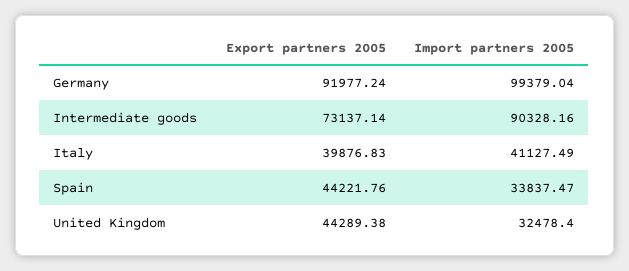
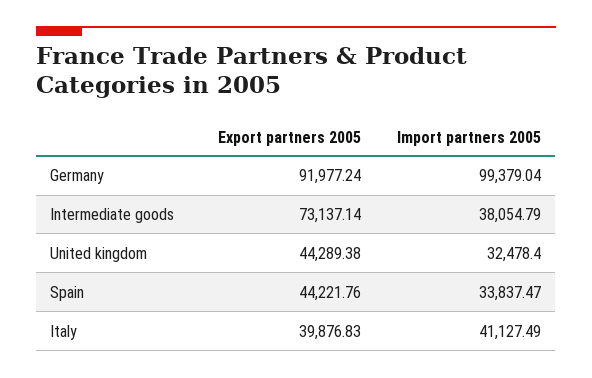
  {
    "Export partners 2005": {
      "Germany": 91977.24,
      "Intermediate goods": 73137.14,
      "Italy": 39876.83,
      "Spain": 44221.76,
      "United Kingdom": 44289.38
    },
    "Import partners 2005": {
      "Germany": 99379.04,
-     "Intermediate goods": 90328.16,
+     "Intermediate goods": 38054.79,
      "Italy": 41127.49,
      "Spain": 33837.47,
      "United Kingdom": 32478.4
    }
  }

